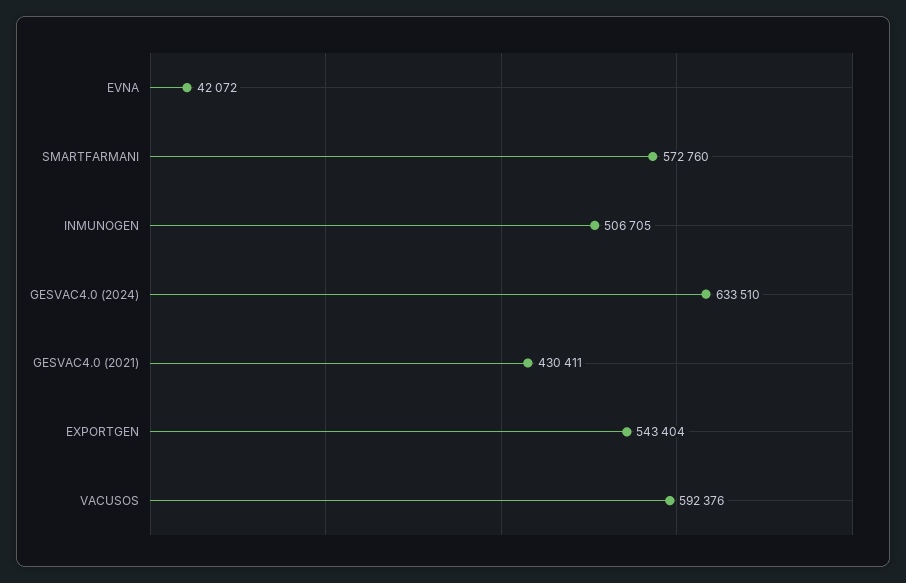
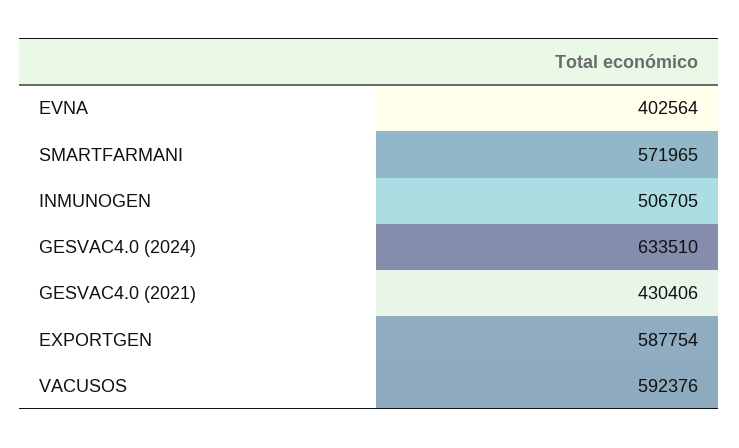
  {
-   "EVNA": 42072,
+   "EVNA": 402564,
-   "SMARTFARMANI": 572760,
+   "SMARTFARMANI": 571965,
    "INMUNOGEN": 506705,
    "GESVAC4.0 (2024)": 633510,
-   "GESVAC4.0 (2021)": 430411,
+   "GESVAC4.0 (2021)": 430406,
-   "EXPORTGEN": 543404,
+   "EXPORTGEN": 587754,
    "VACUSOS": 592376
  }

